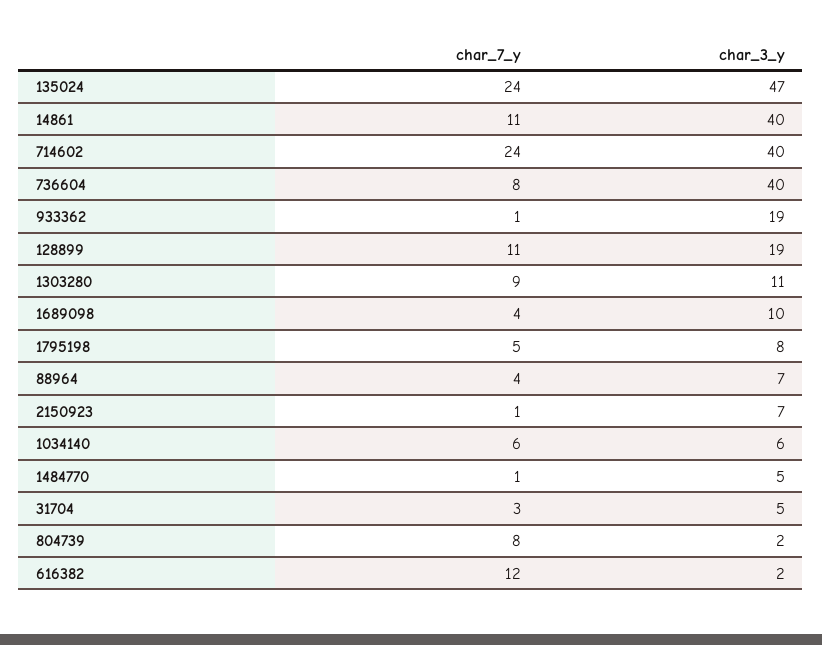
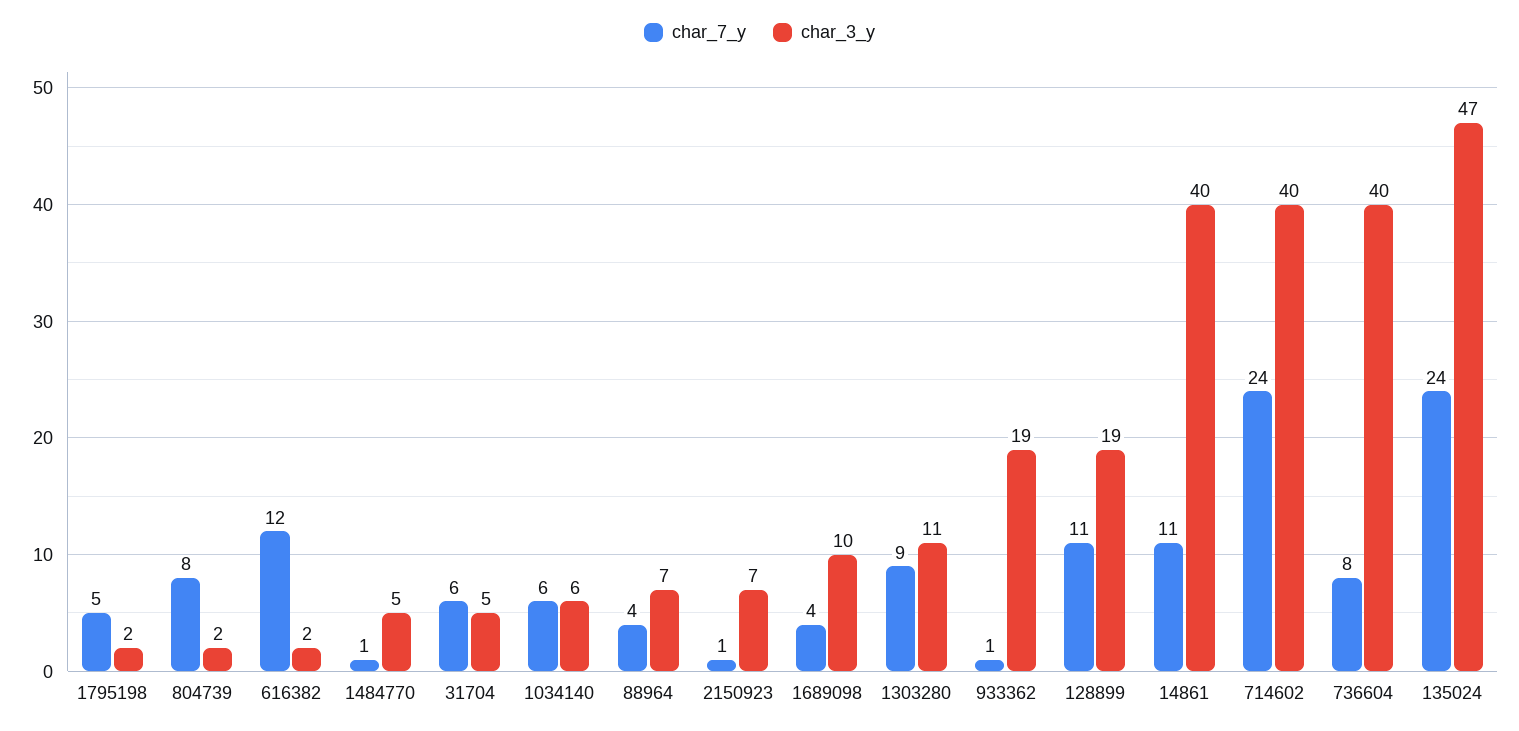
  {
    "char_7_y": {
      "135024": 24,
      "14861": 11,
      "714602": 24,
      "736604": 8,
      "933362": 1,
      "128899": 11,
      "1303280": 9,
      "1689098": 4,
      "1795198": 5,
      "88964": 4,
      "2150923": 1,
      "1034140": 6,
      "1484770": 1,
-     "31704": 3,
+     "31704": 6,
      "804739": 8,
      "616382": 12
    },
    "char_3_y": {
      "135024": 47,
      "14861": 40,
      "714602": 40,
      "736604": 40,
      "933362": 19,
      "128899": 19,
      "1303280": 11,
      "1689098": 10,
-     "1795198": 8,
+     "1795198": 2,
      "88964": 7,
      "2150923": 7,
      "1034140": 6,
      "1484770": 5,
      "31704": 5,
      "804739": 2,
      "616382": 2
    }
  }

